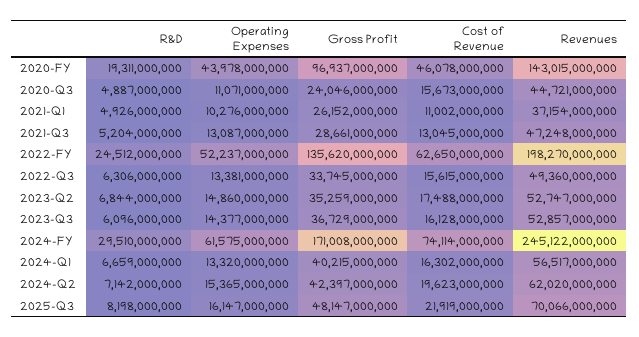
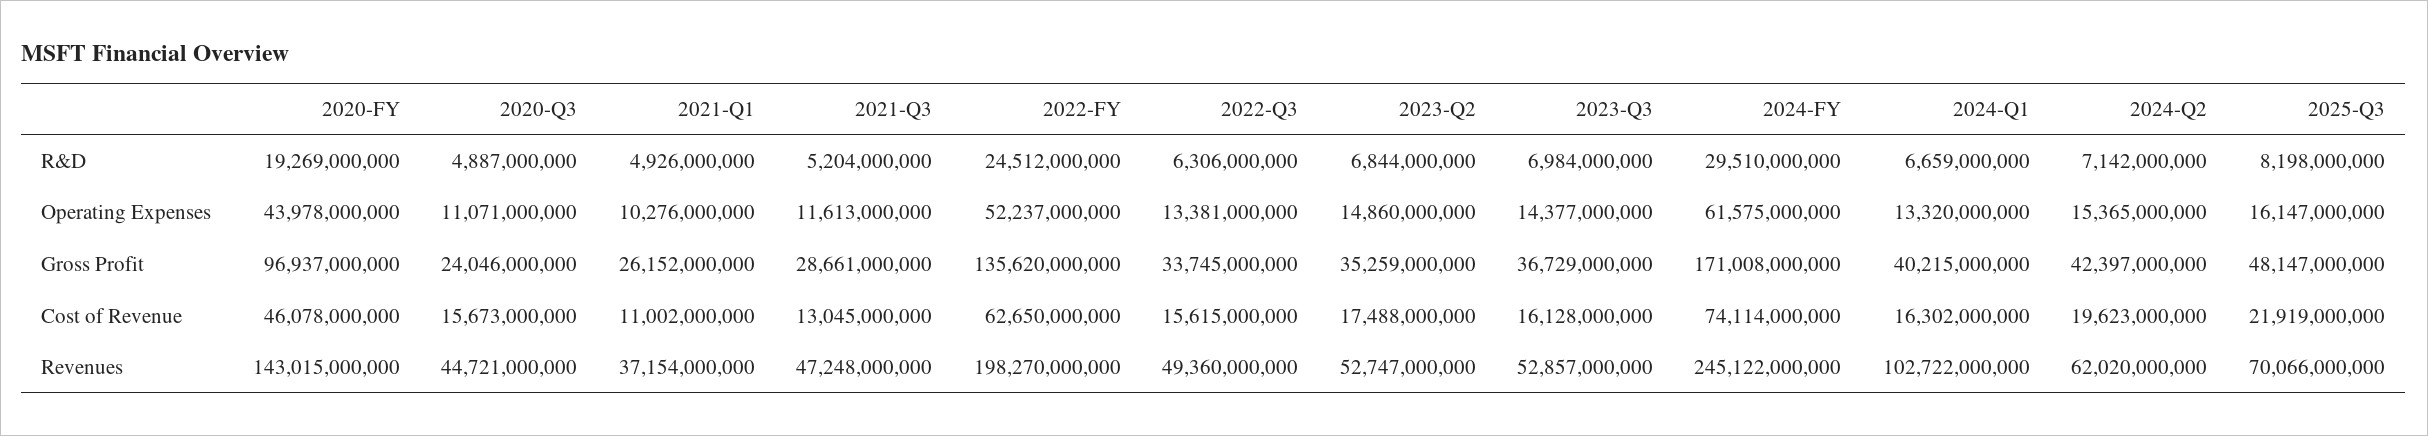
  {
    "R&D": {
-     "2020-FY": 19311000000,
+     "2020-FY": 19269000000,
      "2020-Q3": 4887000000,
      "2021-Q1": 4926000000,
      "2021-Q3": 5204000000,
      "2022-FY": 24512000000,
      "2022-Q3": 6306000000,
      "2023-Q2": 6844000000,
-     "2023-Q3": 6096000000,
+     "2023-Q3": 6984000000,
      "2024-FY": 29510000000,
      "2024-Q1": 6659000000,
      "2024-Q2": 7142000000,
      "2025-Q3": 8198000000
    },
    "Operating Expenses": {
      "2020-FY": 43978000000,
      "2020-Q3": 11071000000,
      "2021-Q1": 10276000000,
-     "2021-Q3": 13087000000,
+     "2021-Q3": 11613000000,
      "2022-FY": 52237000000,
      "2022-Q3": 13381000000,
      "2023-Q2": 14860000000,
      "2023-Q3": 14377000000,
      "2024-FY": 61575000000,
      "2024-Q1": 13320000000,
      "2024-Q2": 15365000000,
      "2025-Q3": 16147000000
    },
    "Gross Profit": {
      "2020-FY": 96937000000,
      "2020-Q3": 24046000000,
      "2021-Q1": 26152000000,
      "2021-Q3": 28661000000,
      "2022-FY": 135620000000,
      "2022-Q3": 33745000000,
      "2023-Q2": 35259000000,
      "2023-Q3": 36729000000,
      "2024-FY": 171008000000,
      "2024-Q1": 40215000000,
      "2024-Q2": 42397000000,
      "2025-Q3": 48147000000
    },
    "Cost of Revenue": {
      "2020-FY": 46078000000,
      "2020-Q3": 15673000000,
      "2021-Q1": 11002000000,
      "2021-Q3": 13045000000,
      "2022-FY": 62650000000,
      "2022-Q3": 15615000000,
      "2023-Q2": 17488000000,
      "2023-Q3": 16128000000,
      "2024-FY": 74114000000,
      "2024-Q1": 16302000000,
      "2024-Q2": 19623000000,
      "2025-Q3": 21919000000
    },
    "Revenues": {
      "2020-FY": 143015000000,
      "2020-Q3": 44721000000,
      "2021-Q1": 37154000000,
      "2021-Q3": 47248000000,
      "2022-FY": 198270000000,
      "2022-Q3": 49360000000,
      "2023-Q2": 52747000000,
      "2023-Q3": 52857000000,
      "2024-FY": 245122000000,
-     "2024-Q1": 56517000000,
+     "2024-Q1": 102722000000,
      "2024-Q2": 62020000000,
      "2025-Q3": 70066000000
    }
  }

